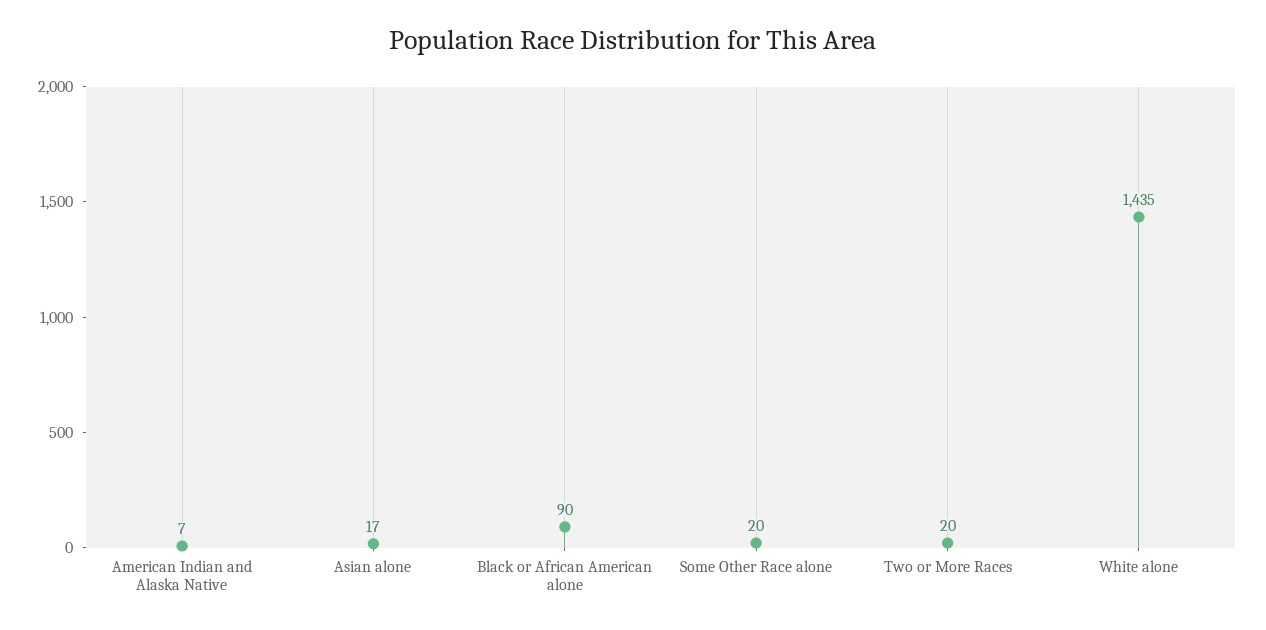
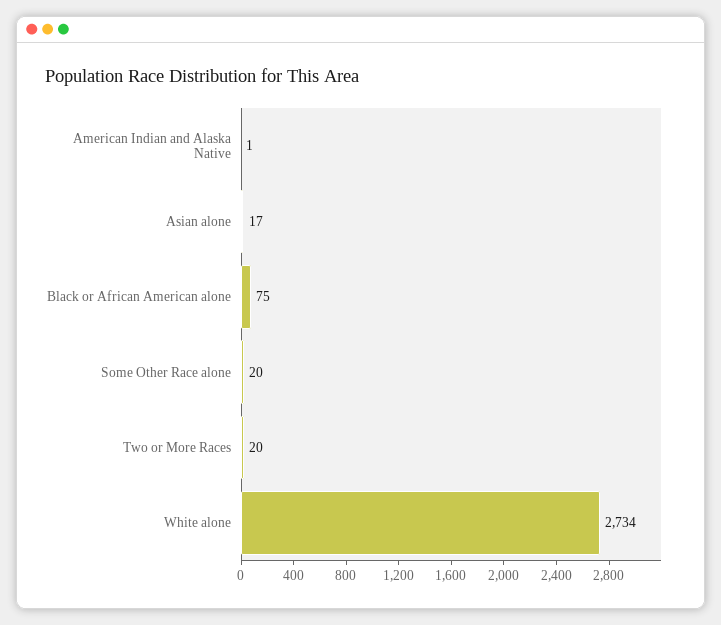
  {
-   "American Indian and Alaska Native": 7,
+   "American Indian and Alaska Native": 1,
    "Asian alone": 17,
-   "Black or African American alone": 90,
+   "Black or African American alone": 75,
    "Some Other Race alone": 20,
    "Two or More Races": 20,
-   "White alone": 1435
+   "White alone": 2734
  }

